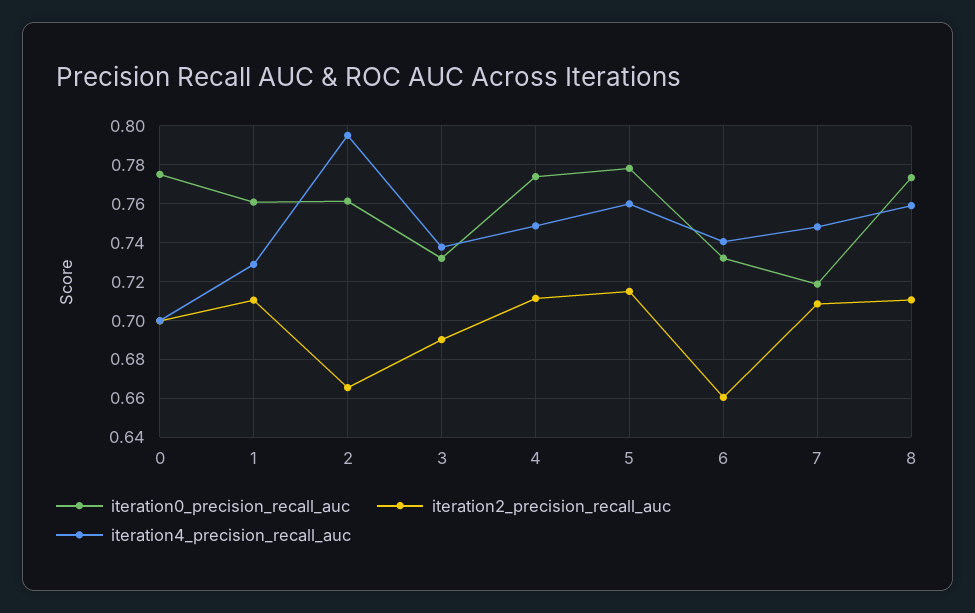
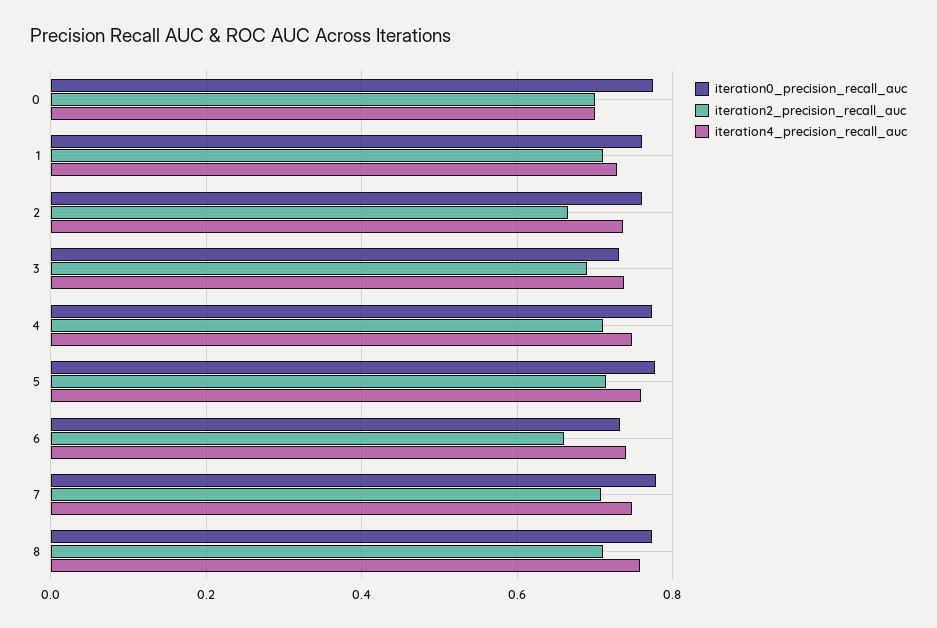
  {
    "iteration0_precision_recall_auc": {
      "0": 0.775,
      "1": 0.76,
      "2": 0.76,
      "3": 0.73,
      "4": 0.775,
      "5": 0.78,
      "6": 0.73,
-     "7": 0.72,
+     "7": 0.78,
      "8": 0.775
    },
    "iteration2_precision_recall_auc": {
      "0": 0.7,
      "1": 0.71,
      "2": 0.665,
      "3": 0.69,
      "4": 0.71,
      "5": 0.715,
      "6": 0.66,
      "7": 0.71,
      "8": 0.71
    },
    "iteration4_precision_recall_auc": {
      "0": 0.7,
      "1": 0.73,
-     "2": 0.795,
+     "2": 0.74,
      "3": 0.74,
      "4": 0.75,
      "5": 0.76,
      "6": 0.74,
      "7": 0.75,
      "8": 0.76
    }
  }

